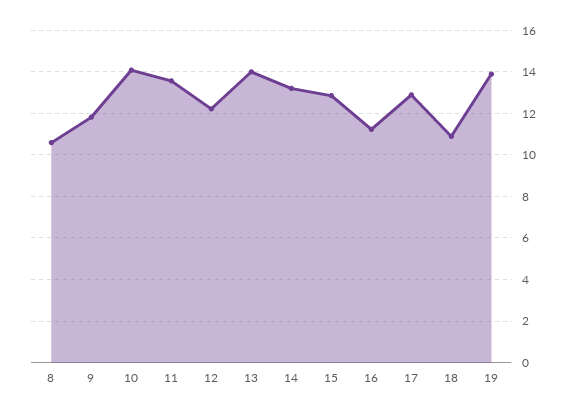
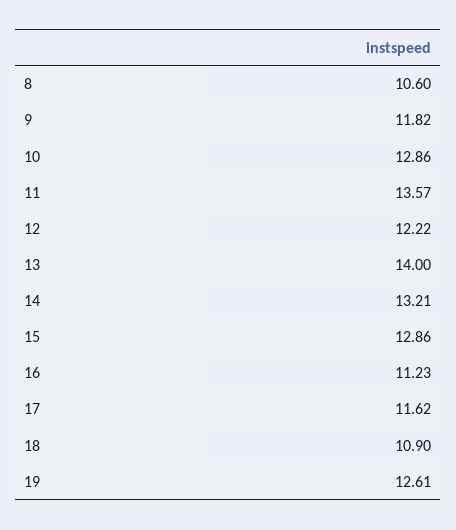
  {
    "8": 10.6,
    "9": 11.82,
-   "10": 14,
+   "10": 12.86,
    "11": 13.57,
    "12": 12.22,
    "13": 14,
    "14": 13.21,
    "15": 12.86,
    "16": 11.23,
-   "17": 13,
+   "17": 11.62,
    "18": 10.9,
-   "19": 14
+   "19": 12.61
  }

